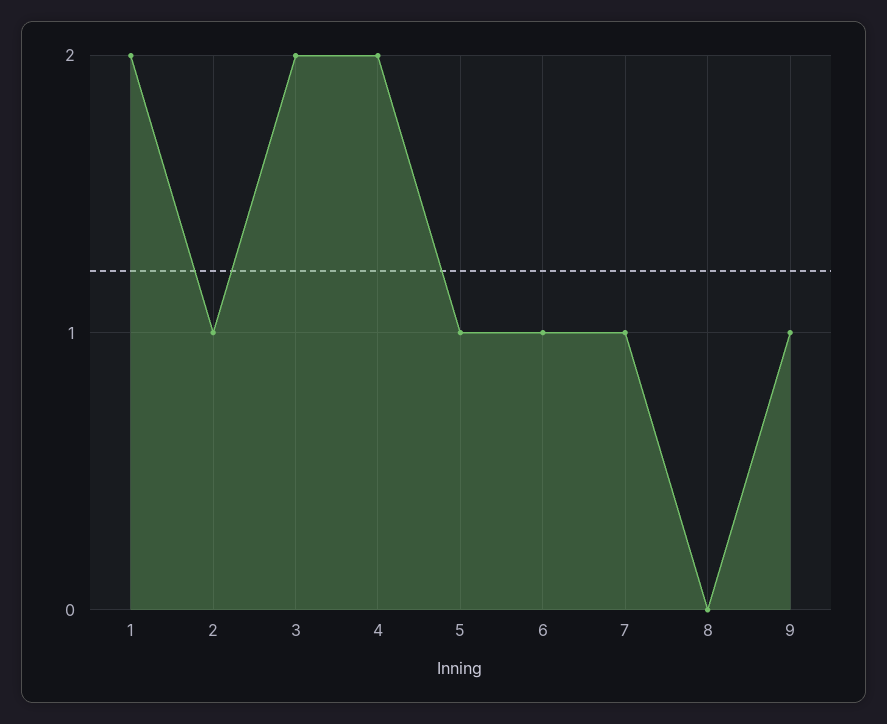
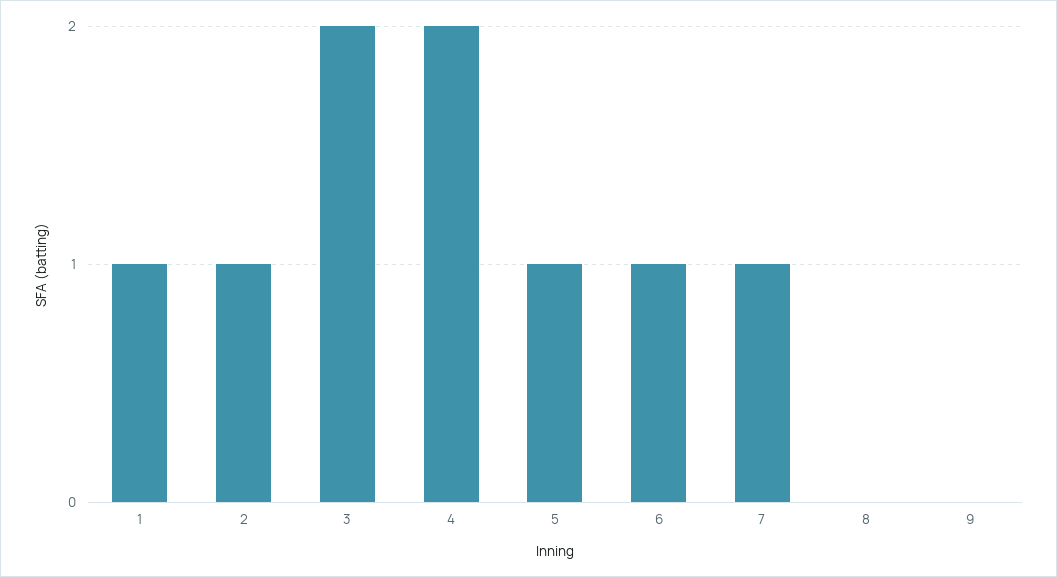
  {
-   "1": 2,
+   "1": 1,
    "2": 1,
    "3": 2,
    "4": 2,
    "5": 1,
    "6": 1,
    "7": 1,
    "8": 0,
-   "9": 1
+   "9": 0
  }

